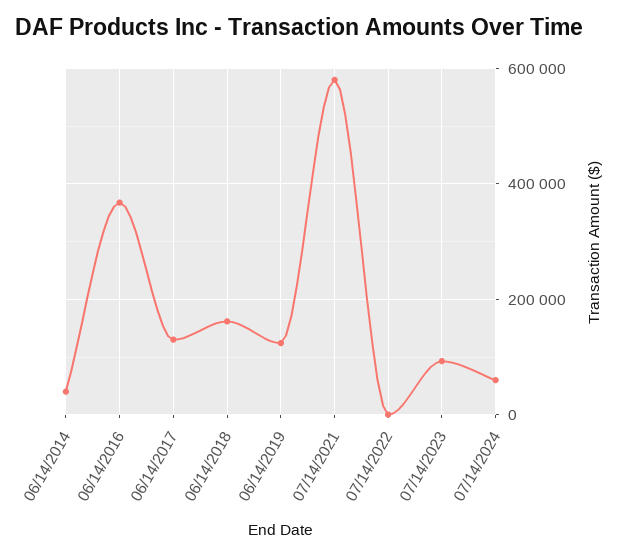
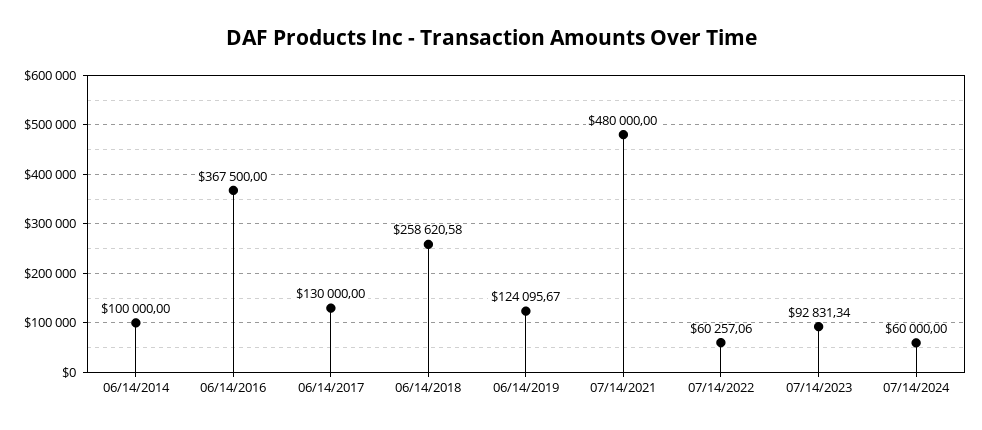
  {
-   "06/14/2014": 40000,
+   "06/14/2014": 100000,
    "06/14/2016": 367500,
    "06/14/2017": 130000,
-   "06/14/2018": 160000,
+   "06/14/2018": 258620.58,
    "06/14/2019": 124095.67,
-   "07/14/2021": 580000,
+   "07/14/2021": 480000,
-   "07/14/2022": 0,
+   "07/14/2022": 60257.06,
    "07/14/2023": 92831.34,
    "07/14/2024": 60000
  }

